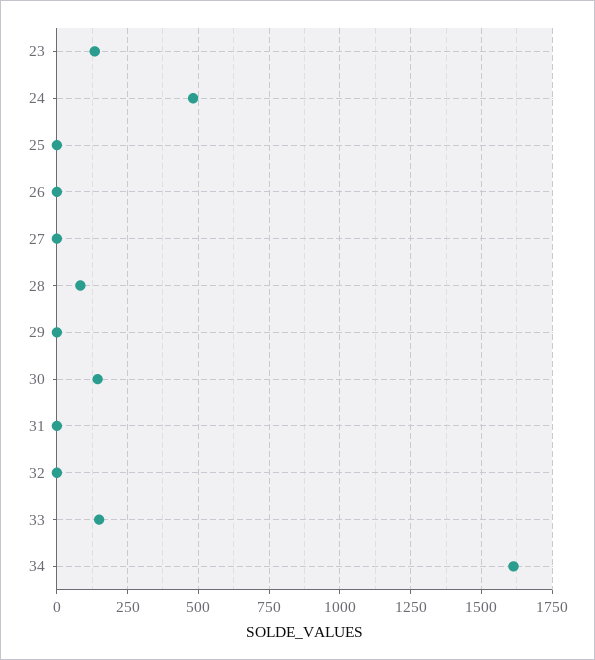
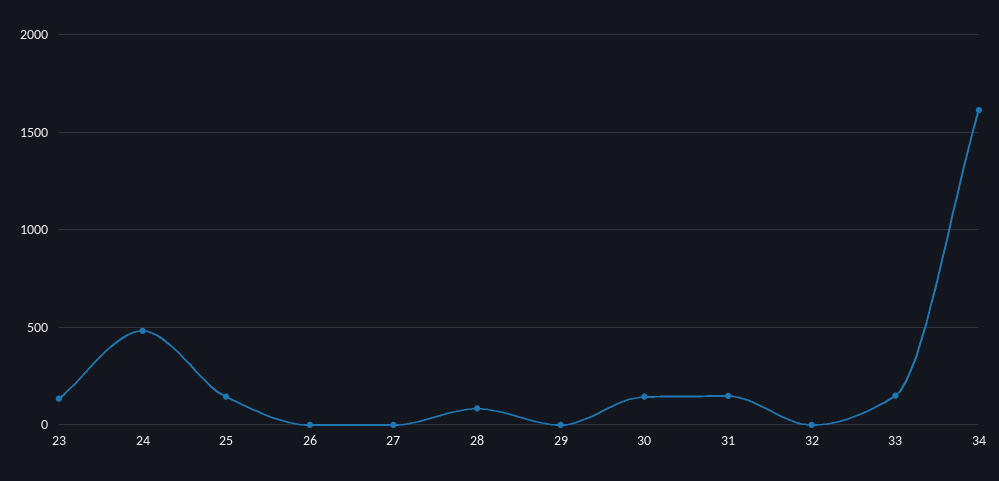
  {
    "23": 125,
    "24": 475,
-   "25": 0,
+   "25": 150,
    "26": 0,
    "27": 0,
    "28": 75,
    "29": 0,
    "30": 150,
-   "31": 0,
+   "31": 150,
    "32": 0,
    "33": 150,
    "34": 1625
  }

